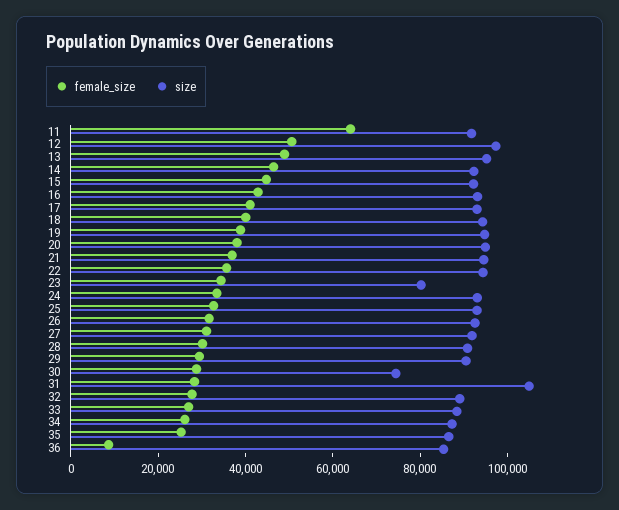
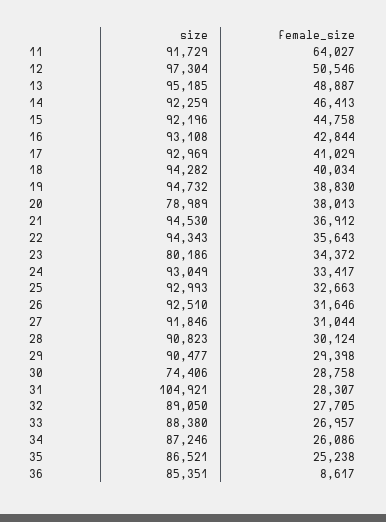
  {
    "female_size": {
      "11": 64027,
      "12": 50546,
      "13": 48887,
      "14": 46413,
      "15": 44758,
      "16": 42844,
      "17": 41029,
      "18": 40034,
      "19": 38830,
      "20": 38013,
      "21": 36912,
      "22": 35643,
      "23": 34372,
      "24": 33417,
      "25": 32663,
      "26": 31646,
      "27": 31044,
      "28": 30124,
      "29": 29398,
      "30": 28758,
      "31": 28307,
      "32": 27705,
      "33": 26957,
      "34": 26086,
      "35": 25238,
      "36": 8617
    },
    "size": {
      "11": 91729,
      "12": 97304,
      "13": 95185,
      "14": 92259,
      "15": 92196,
      "16": 93108,
      "17": 92969,
      "18": 94282,
      "19": 94732,
-     "20": 95000,
+     "20": 78989,
      "21": 94530,
      "22": 94343,
      "23": 80186,
      "24": 93049,
      "25": 92993,
      "26": 92510,
      "27": 91846,
      "28": 90823,
      "29": 90477,
      "30": 74406,
      "31": 104921,
      "32": 89050,
      "33": 88380,
      "34": 87246,
      "35": 86521,
      "36": 85351
    }
  }

